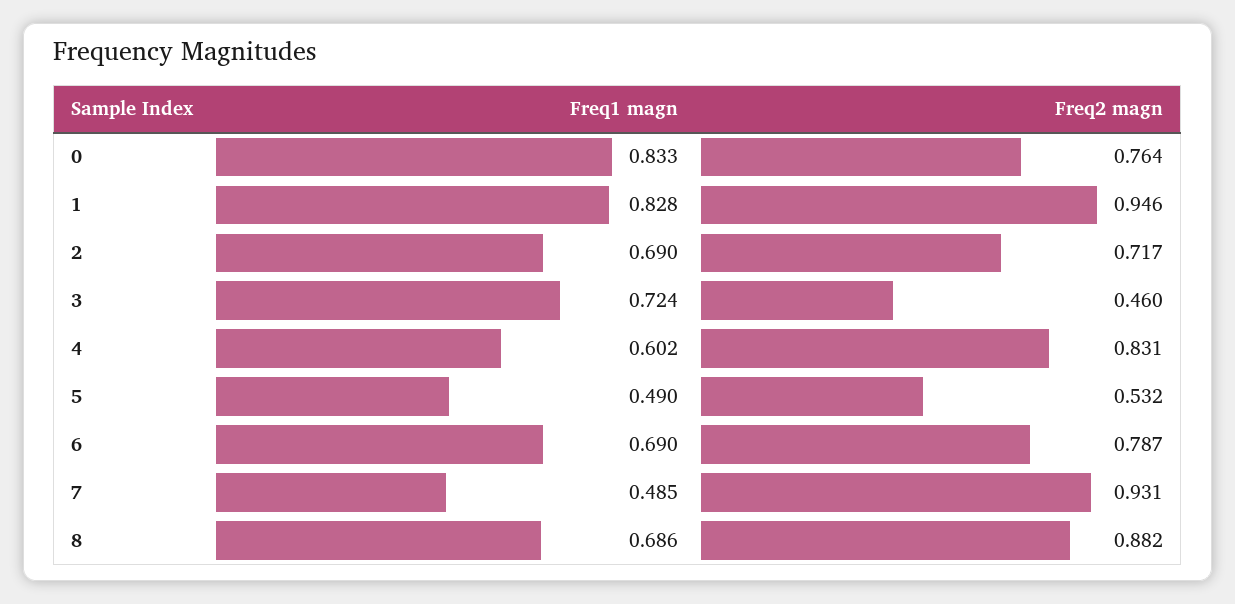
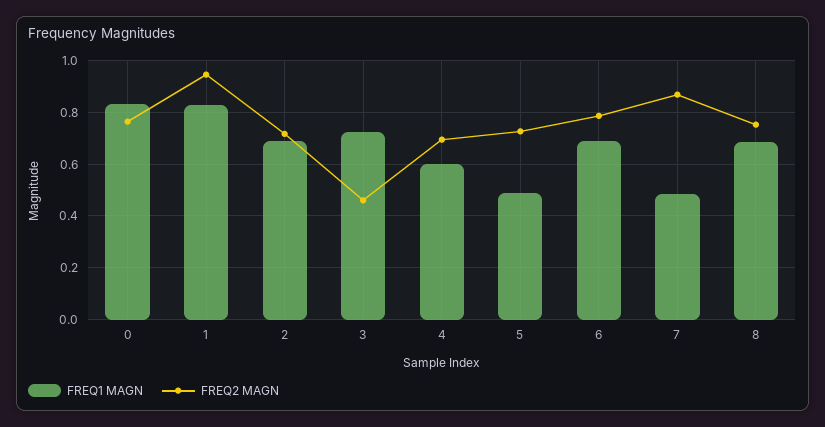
  {
    "Freq1 magn": {
      "0": 0.833,
      "1": 0.828,
      "2": 0.69,
      "3": 0.724,
      "4": 0.602,
      "5": 0.49,
      "6": 0.69,
      "7": 0.485,
      "8": 0.686
    },
    "Freq2 magn": {
      "0": 0.764,
      "1": 0.946,
      "2": 0.717,
      "3": 0.46,
-     "4": 0.831,
+     "4": 0.7,
-     "5": 0.532,
+     "5": 0.725,
      "6": 0.787,
-     "7": 0.931,
+     "7": 0.875,
-     "8": 0.882
+     "8": 0.75
    }
  }

